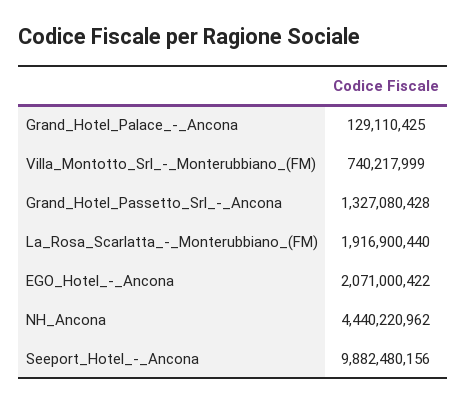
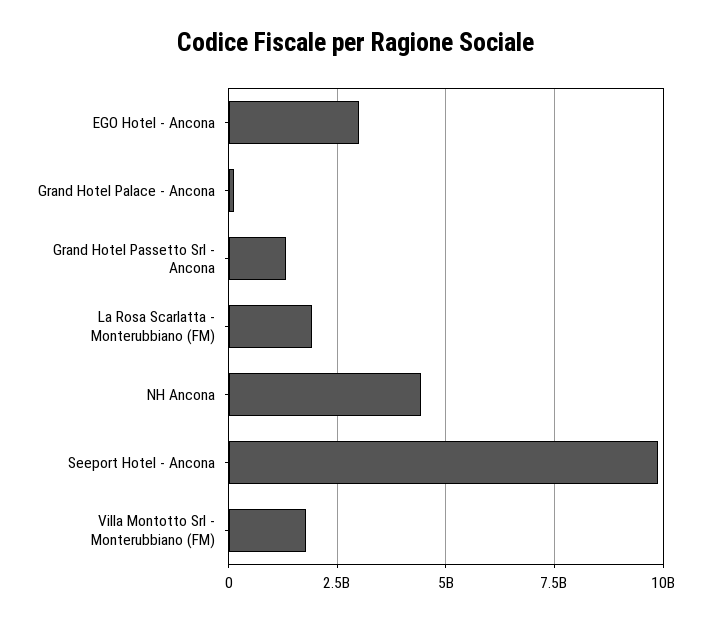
  {
    "Grand_Hotel_Palace_-_Ancona": 129110425,
-   "Villa_Montotto_Srl_-_Monterubbiano_(FM)": 740217999,
+   "Villa_Montotto_Srl_-_Monterubbiano_(FM)": 1750000000,
    "Grand_Hotel_Passetto_Srl_-_Ancona": 1327080428,
    "La_Rosa_Scarlatta_-_Monterubbiano_(FM)": 1916900440,
-   "EGO_Hotel_-_Ancona": 2071000422,
+   "EGO_Hotel_-_Ancona": 3000000000,
    "NH_Ancona": 4440220962,
    "Seeport_Hotel_-_Ancona": 9882480156
  }

